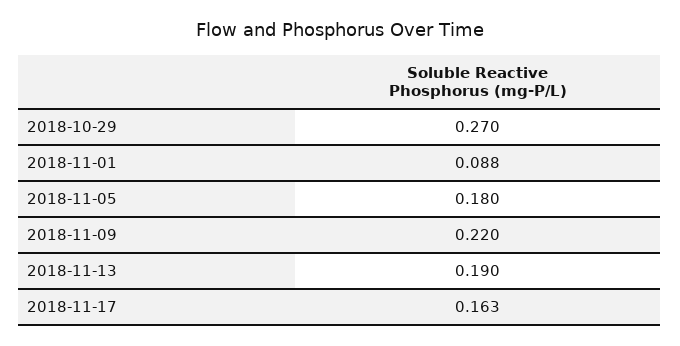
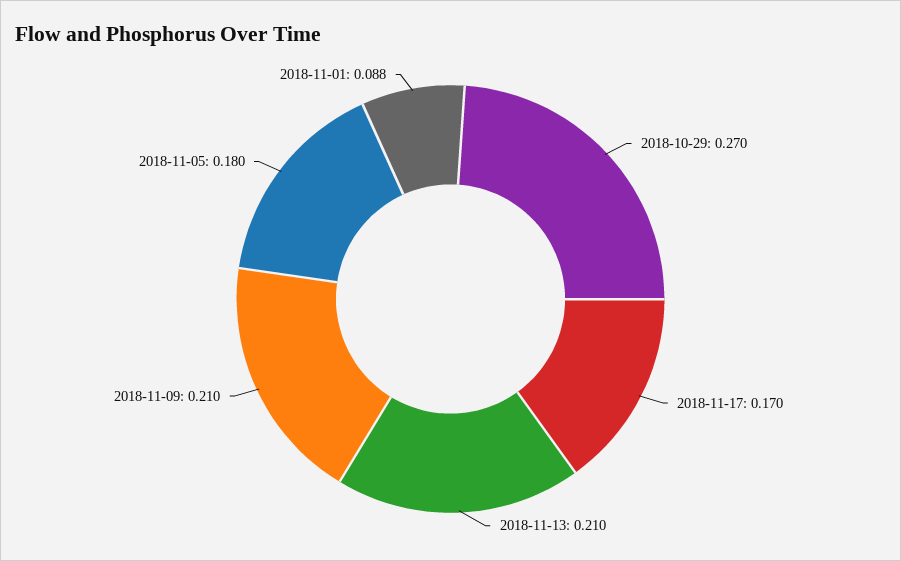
  {
    "2018-10-29": 0.27,
    "2018-11-01": 0.088,
    "2018-11-05": 0.18,
-   "2018-11-09": 0.22,
+   "2018-11-09": 0.21,
-   "2018-11-13": 0.19,
+   "2018-11-13": 0.21,
-   "2018-11-17": 0.163
+   "2018-11-17": 0.17
  }

